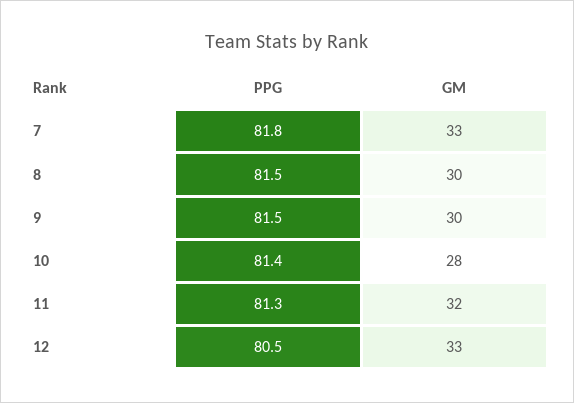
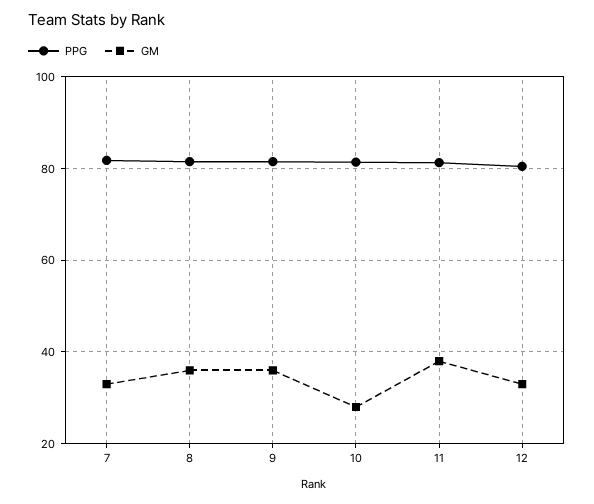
  {
    "PPG": {
      "7": 81.8,
      "8": 81.5,
      "9": 81.5,
      "10": 81.4,
      "11": 81.3,
      "12": 80.5
    },
    "GM": {
      "7": 33,
-     "8": 30,
+     "8": 36,
-     "9": 30,
+     "9": 36,
      "10": 28,
-     "11": 32,
+     "11": 38,
      "12": 33
    }
  }

